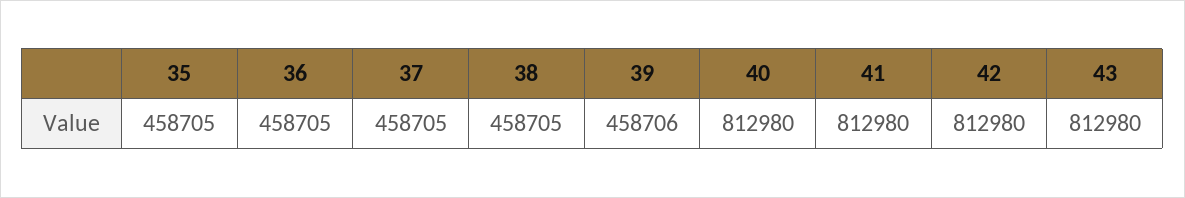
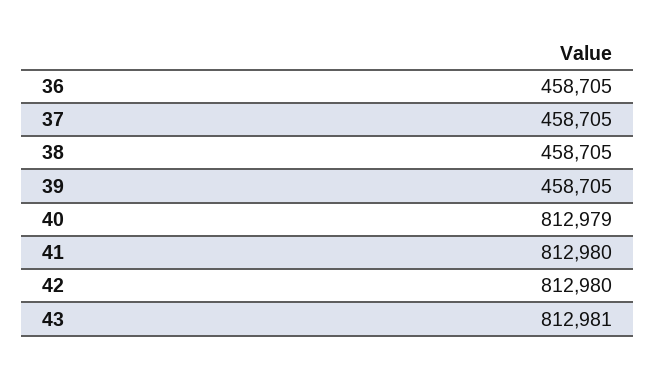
  {
-   "35": 458705,
    "36": 458705,
    "37": 458705,
    "38": 458705,
-   "39": 458706,
+   "39": 458705,
-   "40": 812980,
+   "40": 812979,
    "41": 812980,
    "42": 812980,
-   "43": 812980
+   "43": 812981
  }

